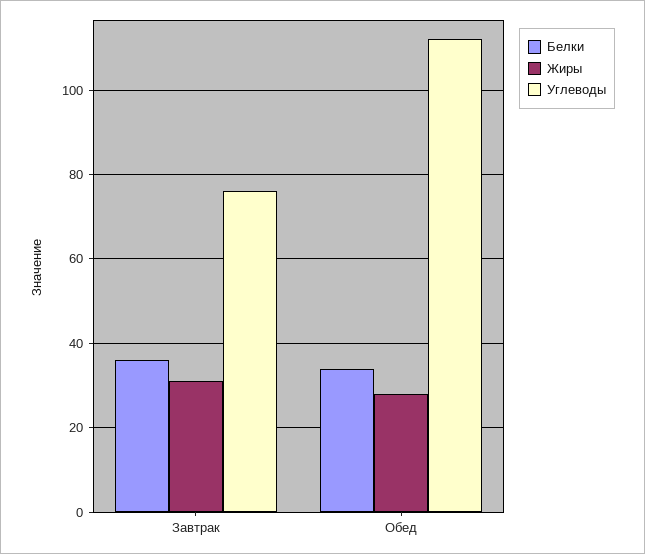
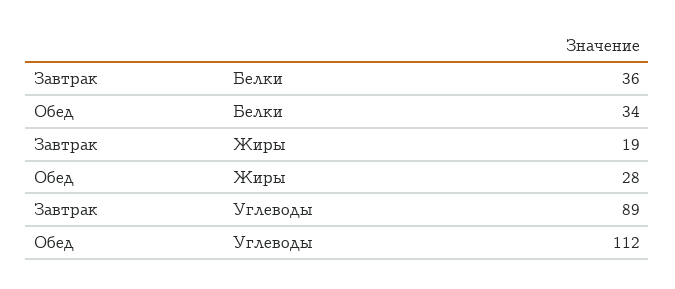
  {
    "Белки": {
      "Завтрак": 36,
      "Обед": 34
    },
    "Жиры": {
-     "Завтрак": 30,
+     "Завтрак": 19,
      "Обед": 28
    },
    "Углеводы": {
-     "Завтрак": 75,
+     "Завтрак": 89,
      "Обед": 112
    }
  }

